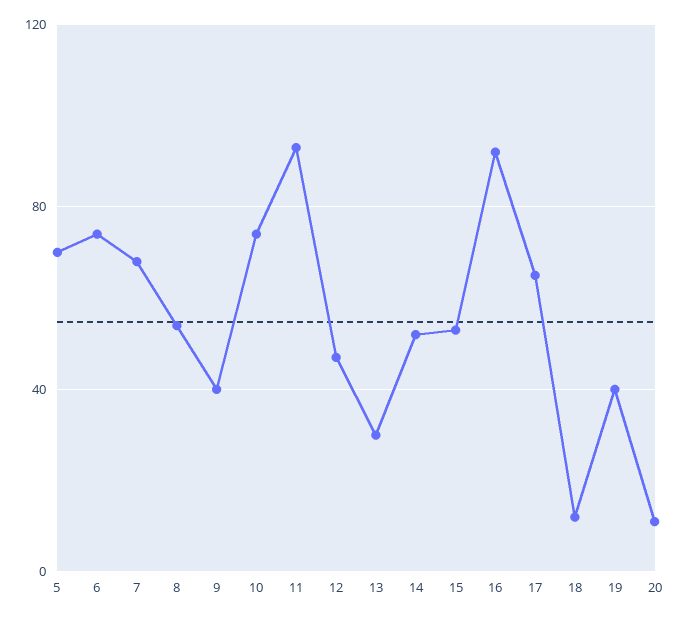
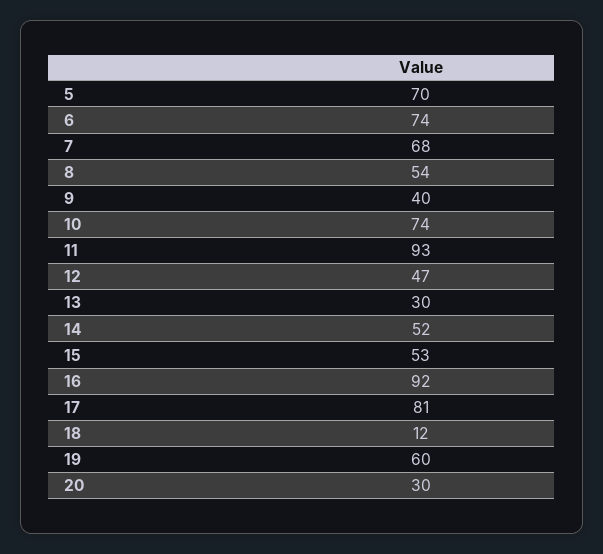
  {
    "5": 70,
    "6": 74,
    "7": 68,
    "8": 54,
    "9": 40,
    "10": 74,
    "11": 93,
    "12": 47,
    "13": 30,
    "14": 52,
    "15": 53,
    "16": 92,
-   "17": 65,
+   "17": 81,
    "18": 12,
-   "19": 40,
+   "19": 60,
-   "20": 10
+   "20": 30
  }

